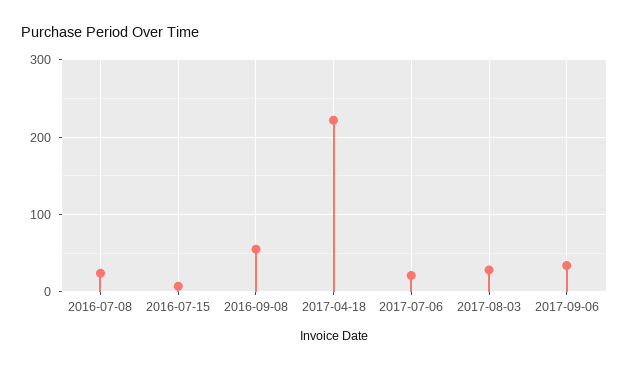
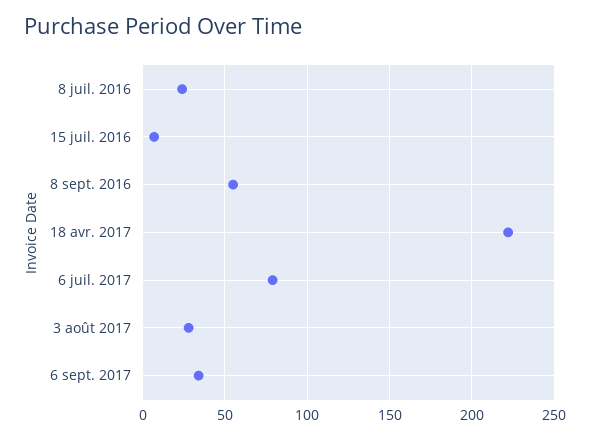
  {
    "2016-07-08": 25,
    "2016-07-15": 5,
    "2016-09-08": 55,
    "2017-04-18": 220,
-   "2017-07-06": 20,
+   "2017-07-06": 80,
    "2017-08-03": 30,
    "2017-09-06": 35
  }

